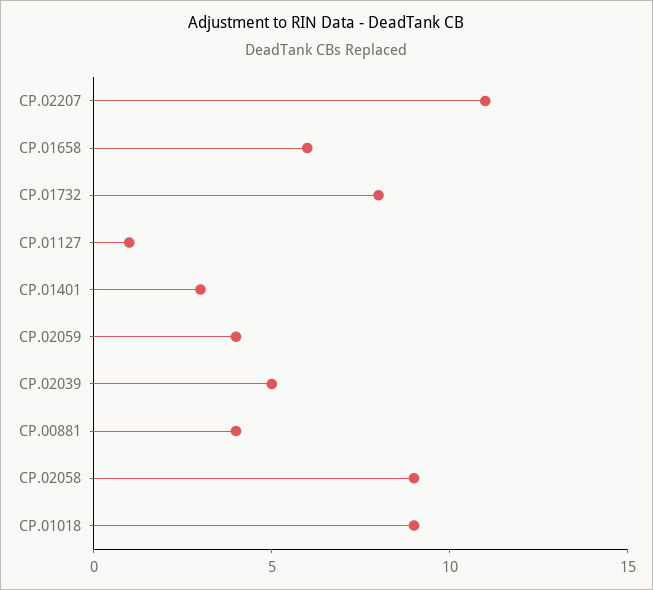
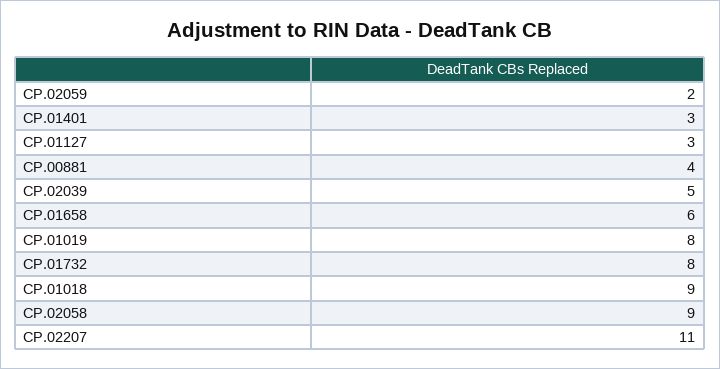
  {
    "CP.02207": 11,
    "CP.01658": 6,
    "CP.01732": 8,
-   "CP.01127": 1,
+   "CP.01127": 3,
    "CP.01401": 3,
-   "CP.02059": 4,
+   "CP.02059": 2,
    "CP.02039": 5,
    "CP.00881": 4,
    "CP.02058": 9,
-   "CP.01018": 9
+   "CP.01018": 9,
+   "CP.01019": 8
  }

